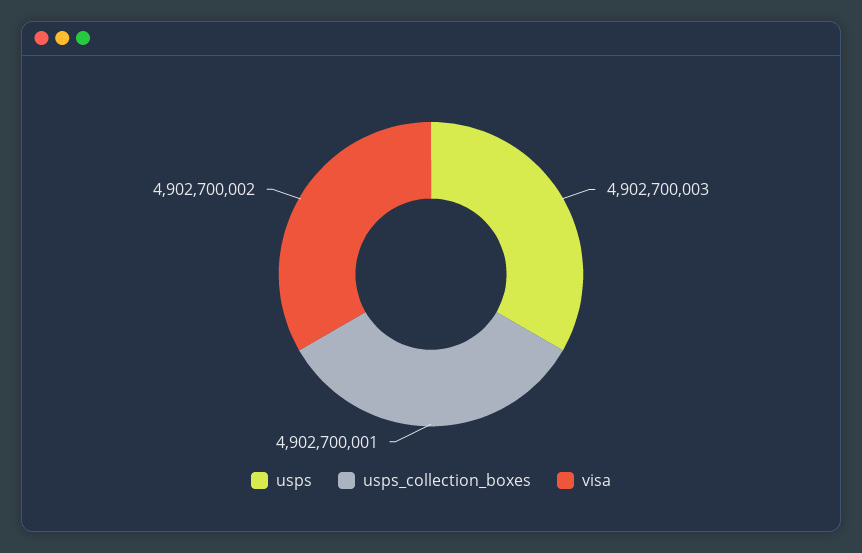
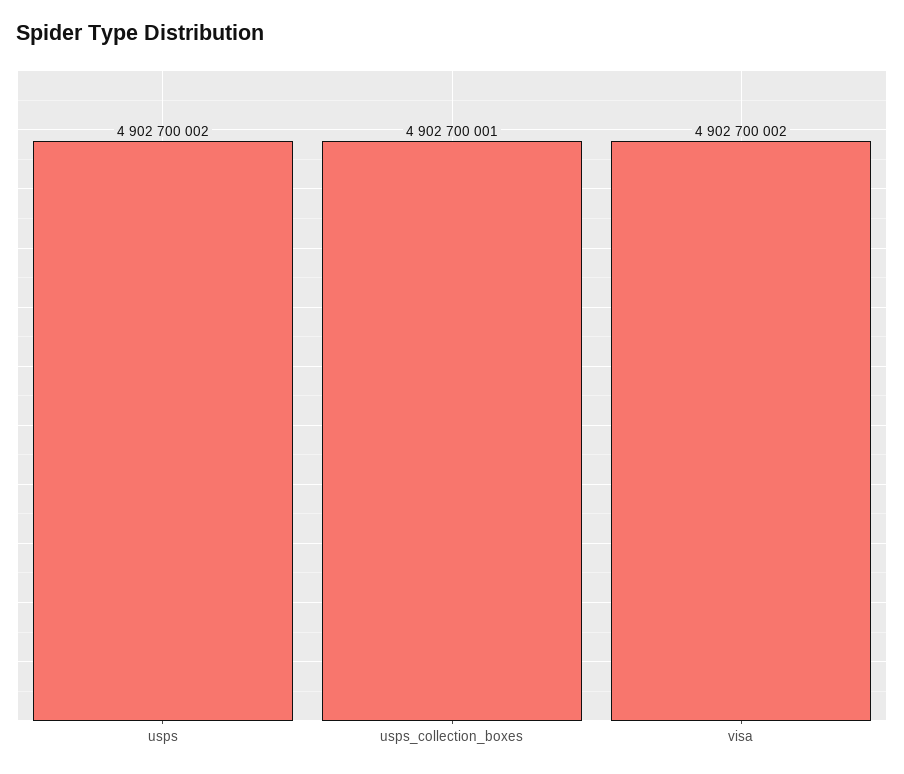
  {
-   "usps": 4902700003,
+   "usps": 4902700002,
    "usps_collection_boxes": 4902700001,
    "visa": 4902700002
  }

